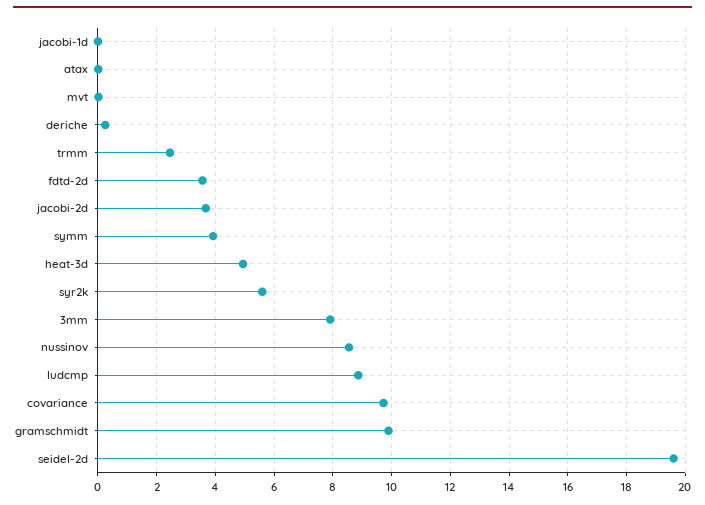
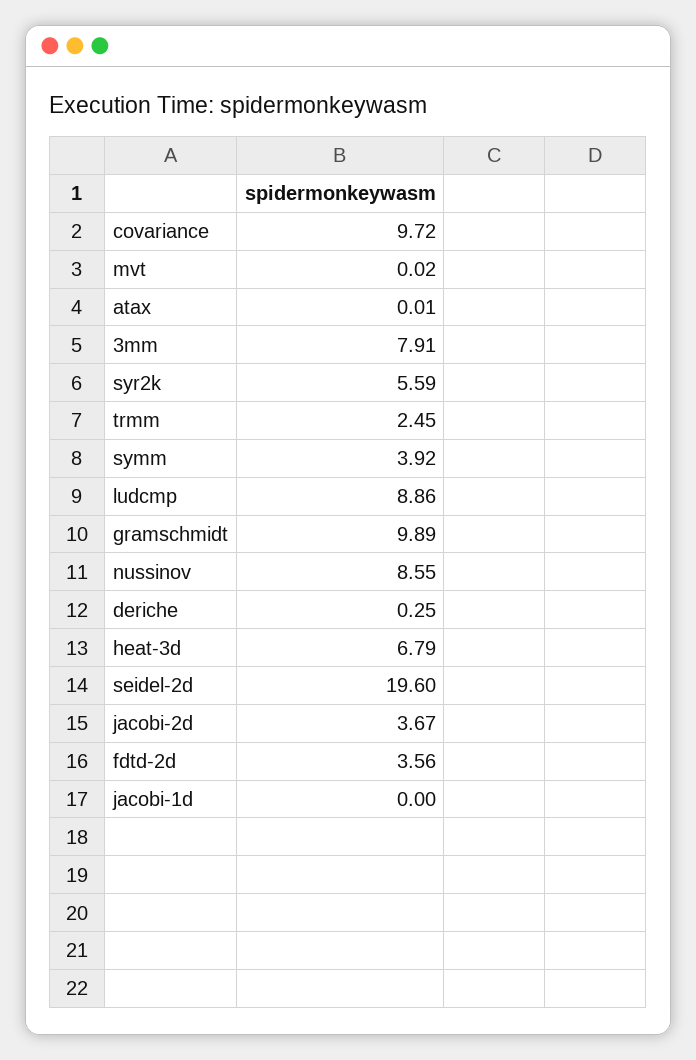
  {
    "jacobi-1d": 0,
    "atax": 0.01,
    "mvt": 0.02,
    "deriche": 0.25,
    "trmm": 2.45,
    "fdtd-2d": 3.56,
    "jacobi-2d": 3.67,
    "symm": 3.92,
-   "heat-3d": 5,
+   "heat-3d": 6.79,
    "syr2k": 5.59,
    "3mm": 7.91,
    "nussinov": 8.55,
    "ludcmp": 8.86,
    "covariance": 9.72,
    "gramschmidt": 9.89,
    "seidel-2d": 19.6
  }

